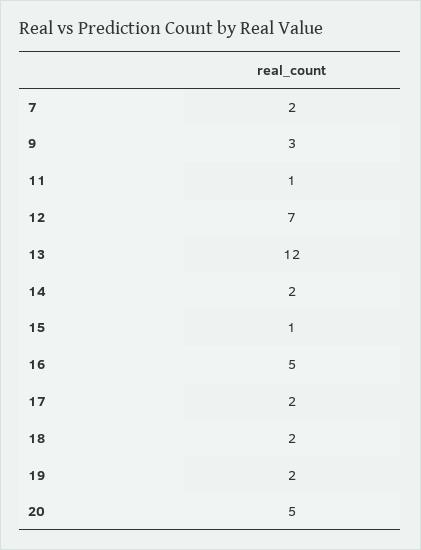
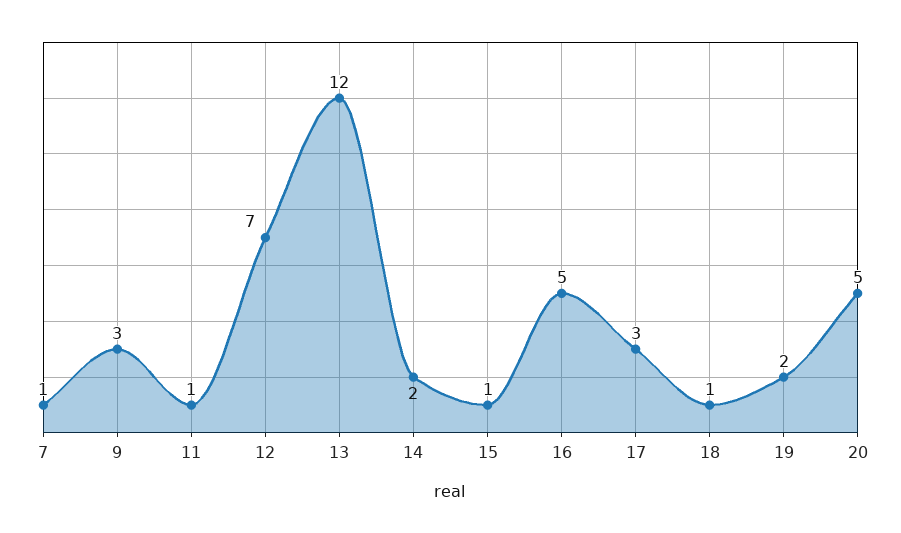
  {
-   "7": 2,
+   "7": 1,
    "9": 3,
    "11": 1,
    "12": 7,
    "13": 12,
    "14": 2,
    "15": 1,
    "16": 5,
-   "17": 2,
+   "17": 3,
-   "18": 2,
+   "18": 1,
    "19": 2,
    "20": 5
  }

